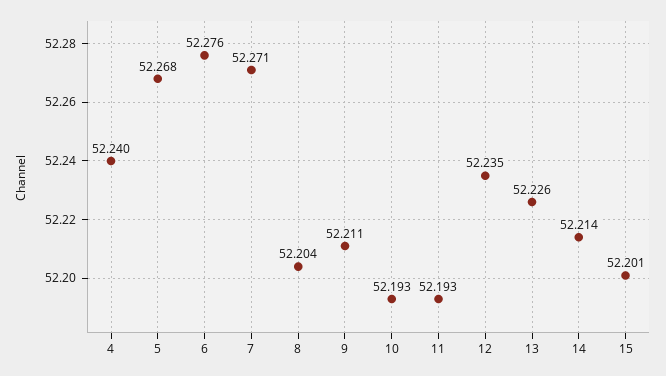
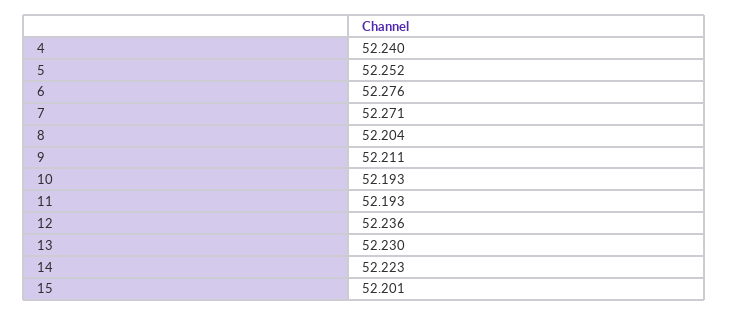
  {
    "4": 52.24,
-   "5": 52.268,
+   "5": 52.252,
    "6": 52.276,
    "7": 52.271,
    "8": 52.204,
    "9": 52.211,
    "10": 52.193,
    "11": 52.193,
-   "12": 52.235,
+   "12": 52.236,
-   "13": 52.226,
+   "13": 52.23,
-   "14": 52.214,
+   "14": 52.223,
    "15": 52.201
  }

